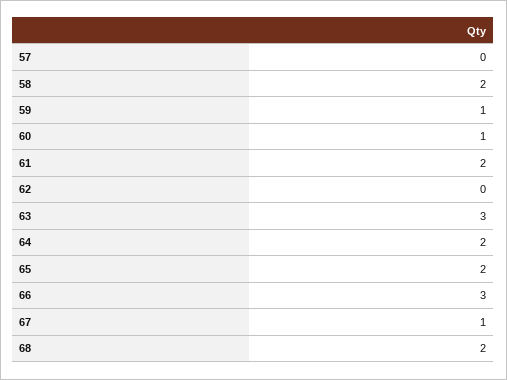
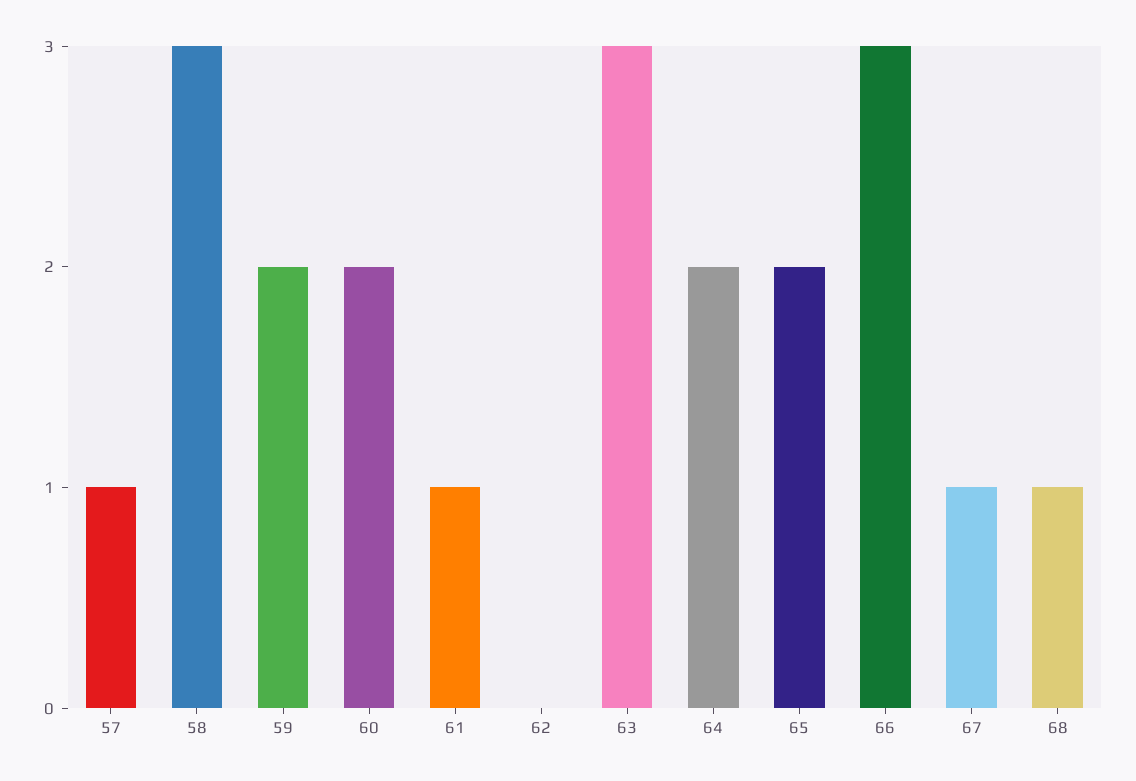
  {
-   "57": 0,
+   "57": 1,
-   "58": 2,
+   "58": 3,
-   "59": 1,
+   "59": 2,
-   "60": 1,
+   "60": 2,
-   "61": 2,
+   "61": 1,
    "62": 0,
    "63": 3,
    "64": 2,
    "65": 2,
    "66": 3,
    "67": 1,
-   "68": 2
+   "68": 1
  }

